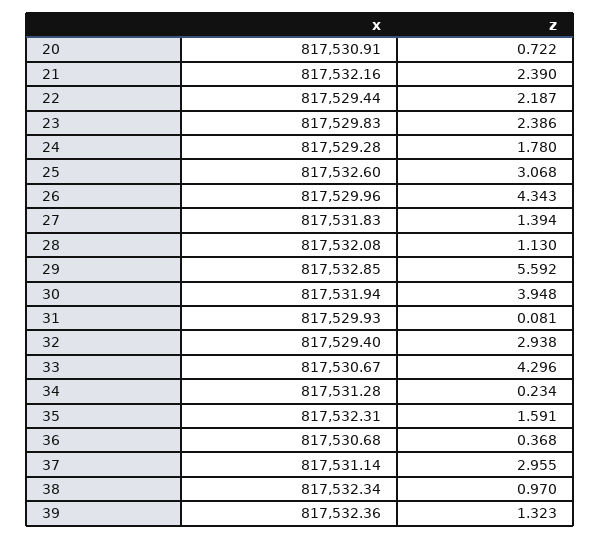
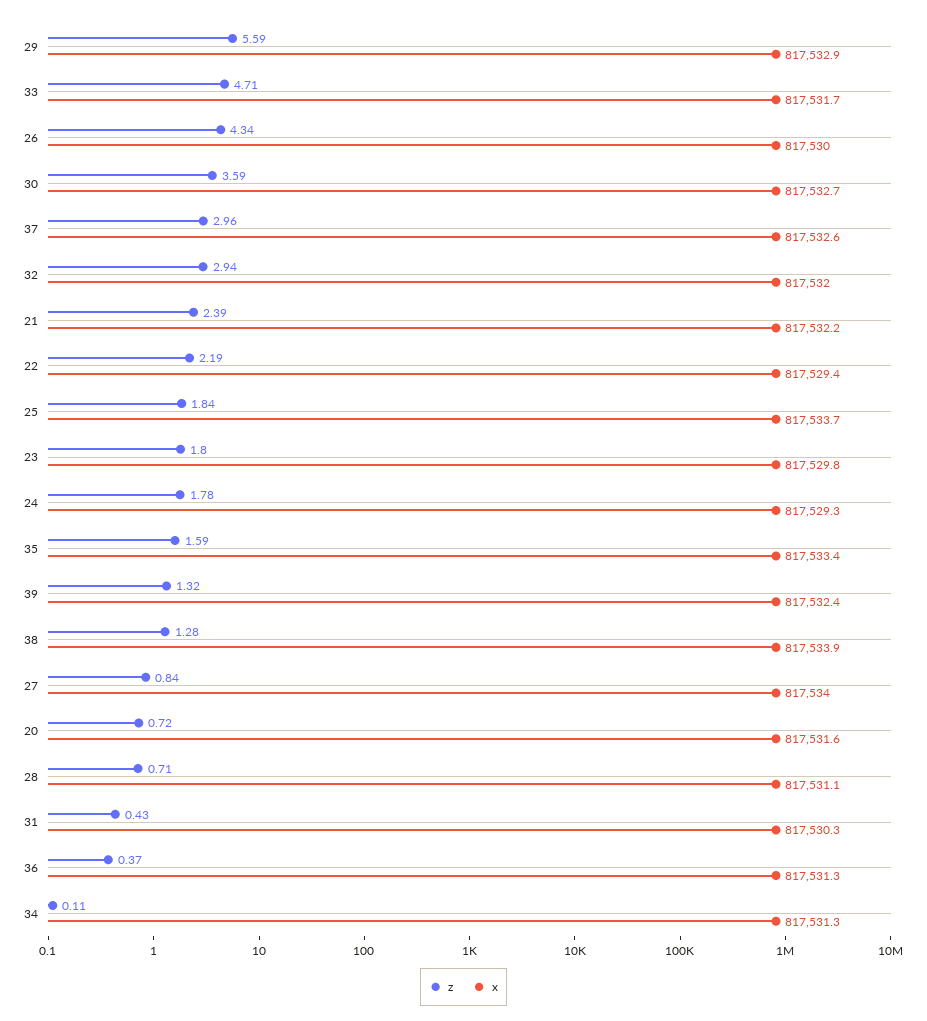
  {
    "x": {
-     "20": 817530.91,
+     "20": 817531.6,
      "21": 817532.16,
      "22": 817529.44,
      "23": 817529.83,
      "24": 817529.28,
-     "25": 817532.6,
+     "25": 817533.7,
      "26": 817529.96,
-     "27": 817531.83,
+     "27": 817534,
-     "28": 817532.08,
+     "28": 817531.1,
      "29": 817532.85,
-     "30": 817531.94,
+     "30": 817532.7,
-     "31": 817529.93,
+     "31": 817530.3,
-     "32": 817529.4,
+     "32": 817532,
-     "33": 817530.67,
+     "33": 817531.7,
      "34": 817531.28,
-     "35": 817532.31,
+     "35": 817533.4,
-     "36": 817530.68,
+     "36": 817531.3,
-     "37": 817531.14,
+     "37": 817532.6,
-     "38": 817532.34,
+     "38": 817533.9,
      "39": 817532.36
    },
    "z": {
      "20": 0.722,
      "21": 2.39,
      "22": 2.187,
-     "23": 2.386,
+     "23": 1.8,
      "24": 1.78,
-     "25": 3.068,
+     "25": 1.84,
      "26": 4.343,
-     "27": 1.394,
+     "27": 0.84,
-     "28": 1.13,
+     "28": 0.71,
      "29": 5.592,
-     "30": 3.948,
+     "30": 3.59,
-     "31": 0.081,
+     "31": 0.43,
      "32": 2.938,
-     "33": 4.296,
+     "33": 4.71,
-     "34": 0.234,
+     "34": 0.11,
      "35": 1.591,
      "36": 0.368,
      "37": 2.955,
-     "38": 0.97,
+     "38": 1.28,
      "39": 1.323
    }
  }

